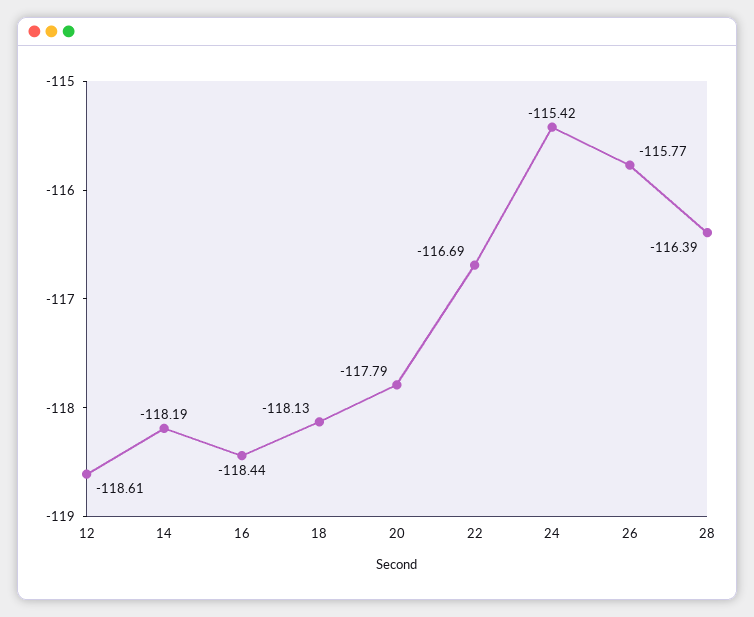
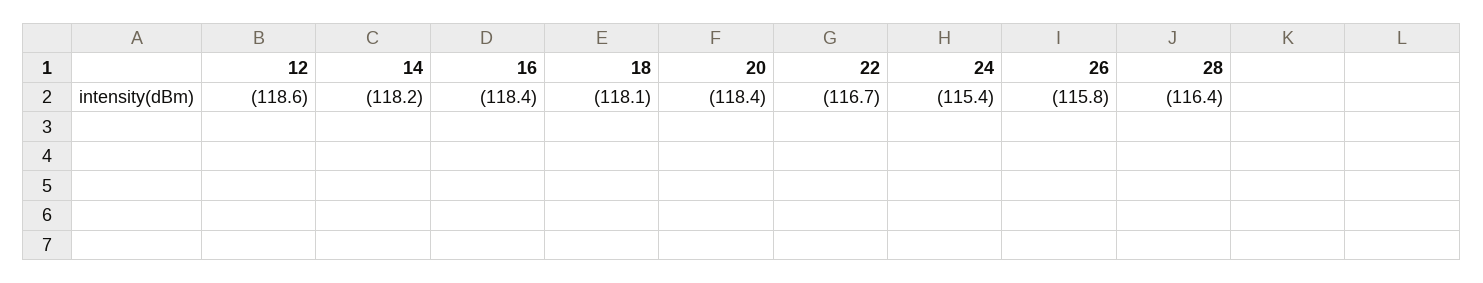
  {
    "12": -118.61,
    "14": -118.19,
    "16": -118.44,
    "18": -118.13,
-   "20": -117.79,
+   "20": -118.4,
    "22": -116.69,
    "24": -115.42,
    "26": -115.77,
    "28": -116.39
  }

